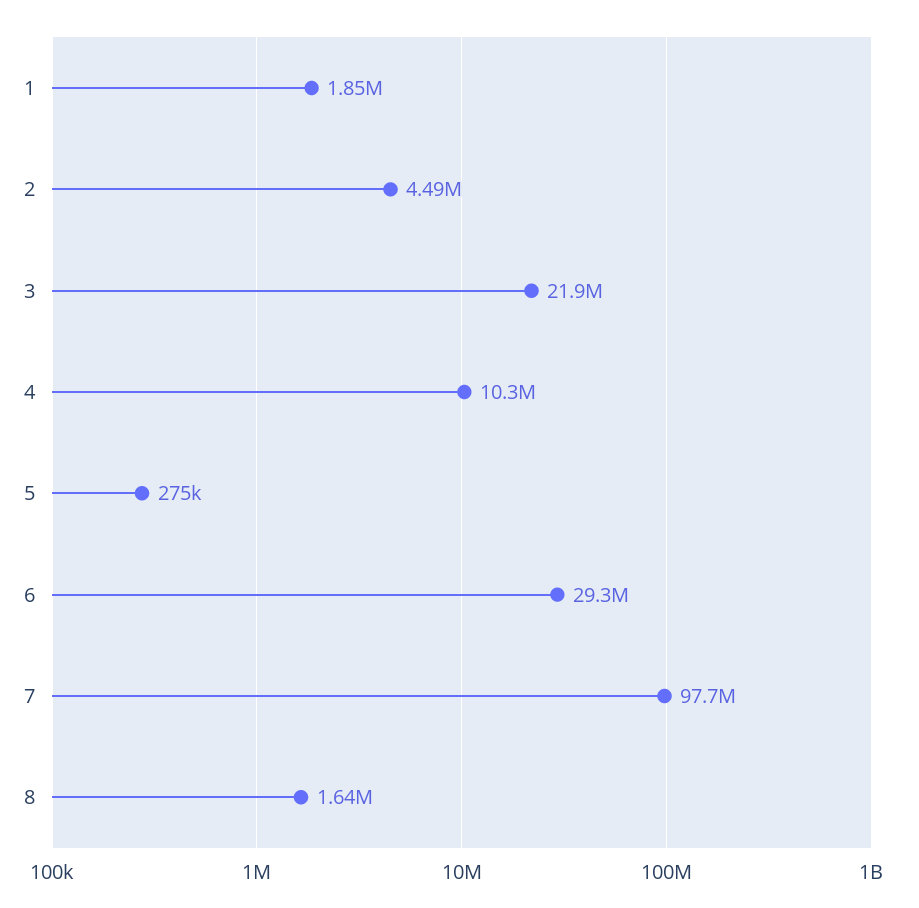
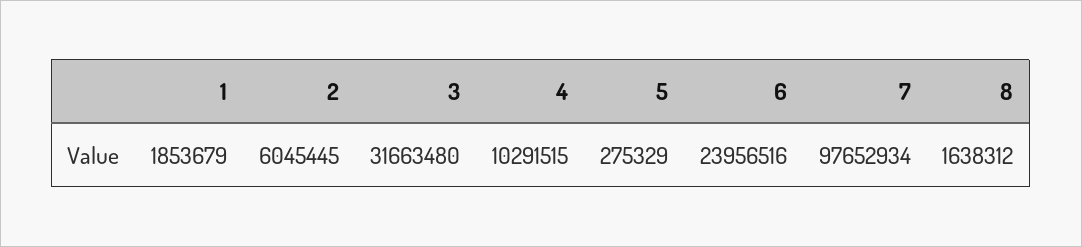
  {
    "1": 1853679,
-   "2": 4490000,
+   "2": 6045445,
-   "3": 21900000,
+   "3": 31663480,
    "4": 10291515,
    "5": 275329,
-   "6": 29300000,
+   "6": 23956516,
    "7": 97652934,
    "8": 1638312
  }

